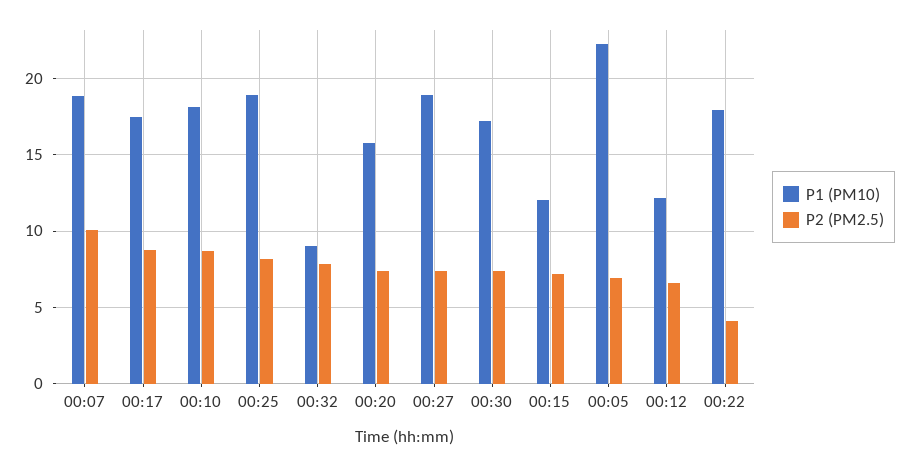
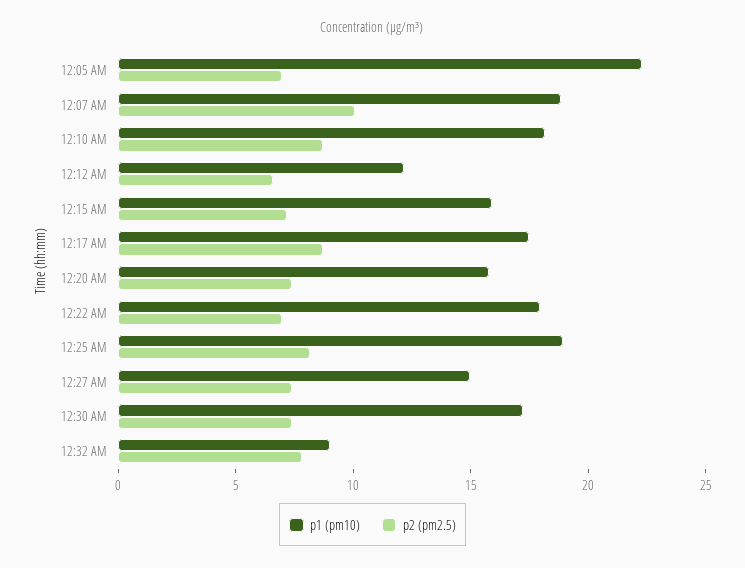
  {
    "P1 (PM10)": {
      "00:07": 19,
      "00:17": 17.5,
      "00:10": 18,
      "00:25": 19,
      "00:32": 9,
      "00:20": 16,
-     "00:27": 19,
+     "00:27": 15,
      "00:30": 17,
-     "00:15": 12,
+     "00:15": 16,
      "00:05": 22.5,
      "00:12": 12,
      "00:22": 18
    },
    "P2 (PM2.5)": {
      "00:07": 10,
      "00:17": 8.5,
      "00:10": 8.5,
      "00:25": 8,
      "00:32": 8,
      "00:20": 7.5,
      "00:27": 7.5,
      "00:30": 7.5,
      "00:15": 7,
      "00:05": 7,
      "00:12": 6.5,
-     "00:22": 4
+     "00:22": 7
    }
  }

